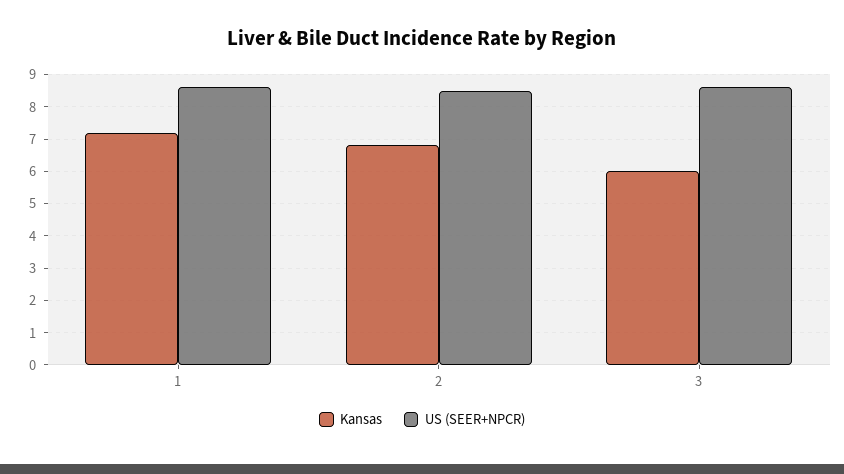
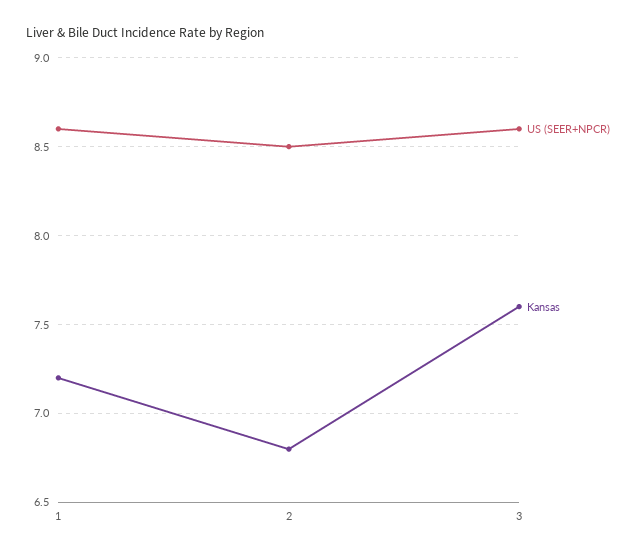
  {
    "Kansas": {
      "1": 7.2,
      "2": 6.8,
-     "3": 6
+     "3": 7.6
    },
    "US (SEER+NPCR)": {
      "1": 8.6,
      "2": 8.5,
      "3": 8.6
    }
  }

